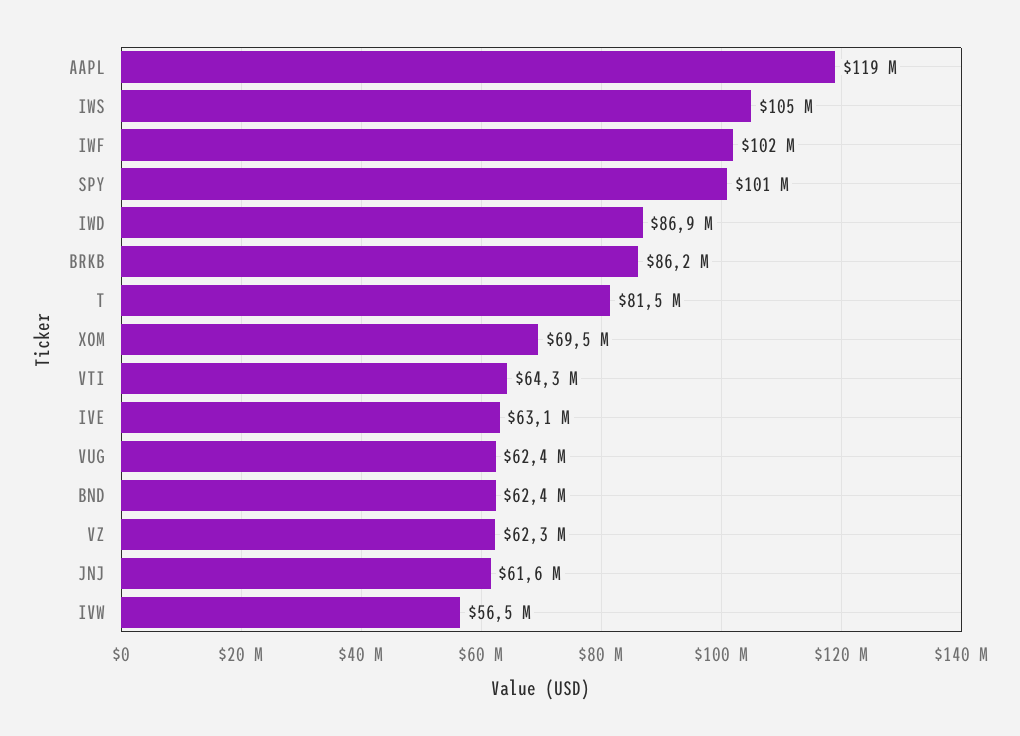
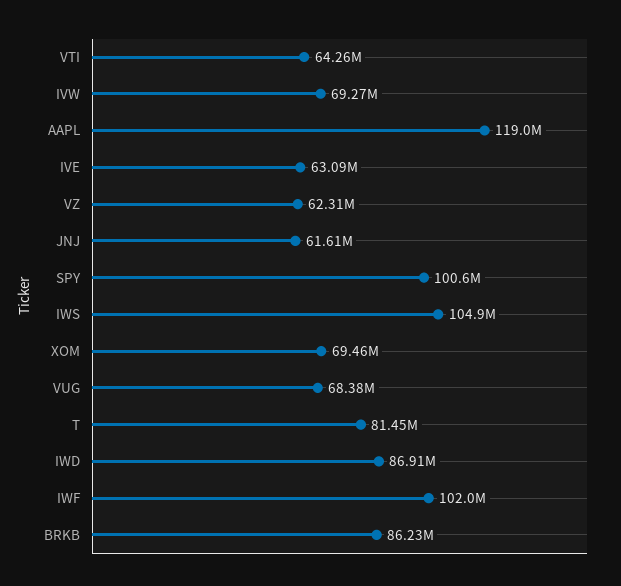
  {
    "AAPL": 119000000,
    "IWS": 104900000,
    "IWF": 102000000,
    "SPY": 100600000,
    "IWD": 86910000,
    "BRKB": 86230000,
    "T": 81450000,
    "XOM": 69460000,
    "VTI": 64260000,
    "IVE": 63090000,
-   "VUG": 62400000,
+   "VUG": 68380000,
-   "BND": 62400000,
    "VZ": 62310000,
    "JNJ": 61610000,
-   "IVW": 56500000
+   "IVW": 69270000
  }

